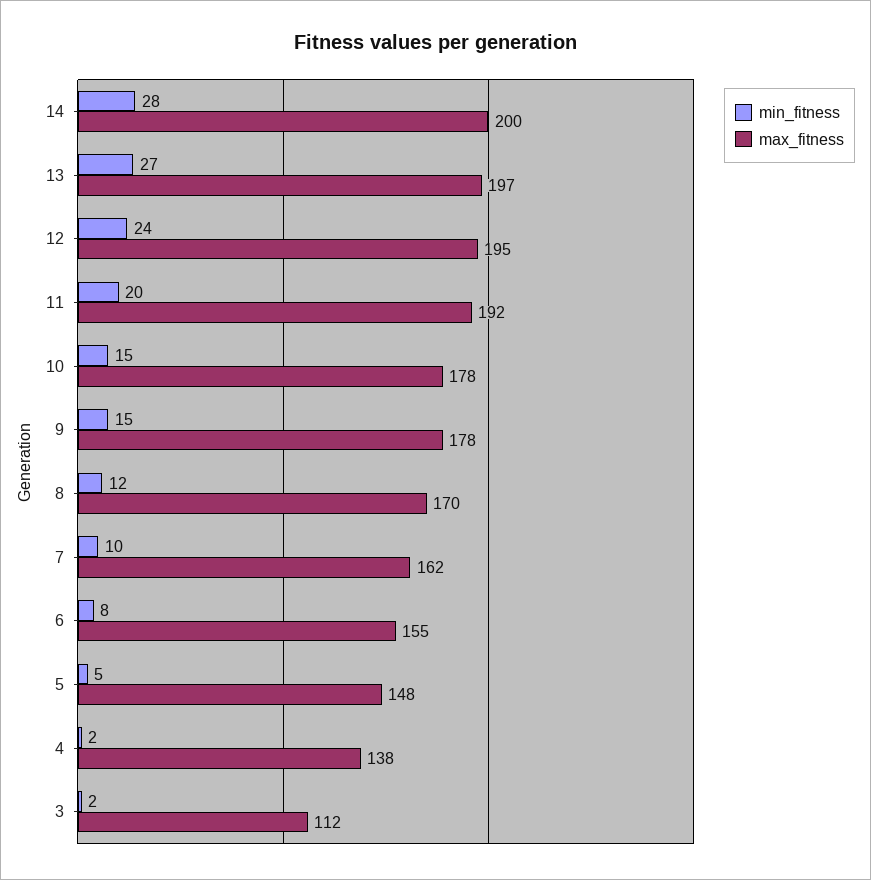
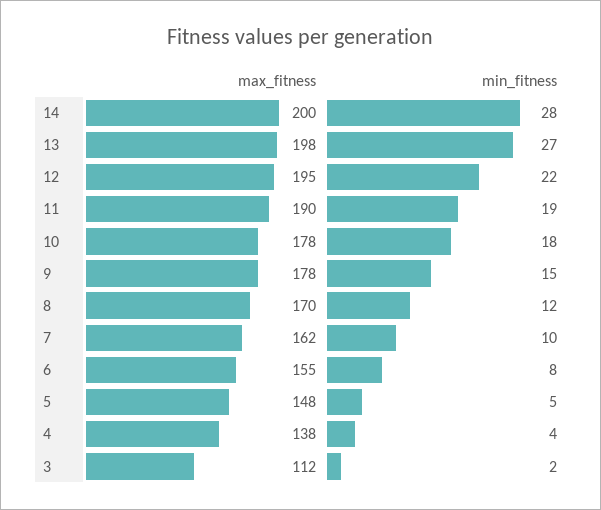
  {
    "min_fitness": {
      "14": 28,
      "13": 27,
-     "12": 24,
+     "12": 22,
-     "11": 20,
+     "11": 19,
-     "10": 15,
+     "10": 18,
      "9": 15,
      "8": 12,
      "7": 10,
      "6": 8,
      "5": 5,
-     "4": 2,
+     "4": 4,
      "3": 2
    },
    "max_fitness": {
      "14": 200,
-     "13": 197,
+     "13": 198,
      "12": 195,
-     "11": 192,
+     "11": 190,
      "10": 178,
      "9": 178,
      "8": 170,
      "7": 162,
      "6": 155,
      "5": 148,
      "4": 138,
      "3": 112
    }
  }

